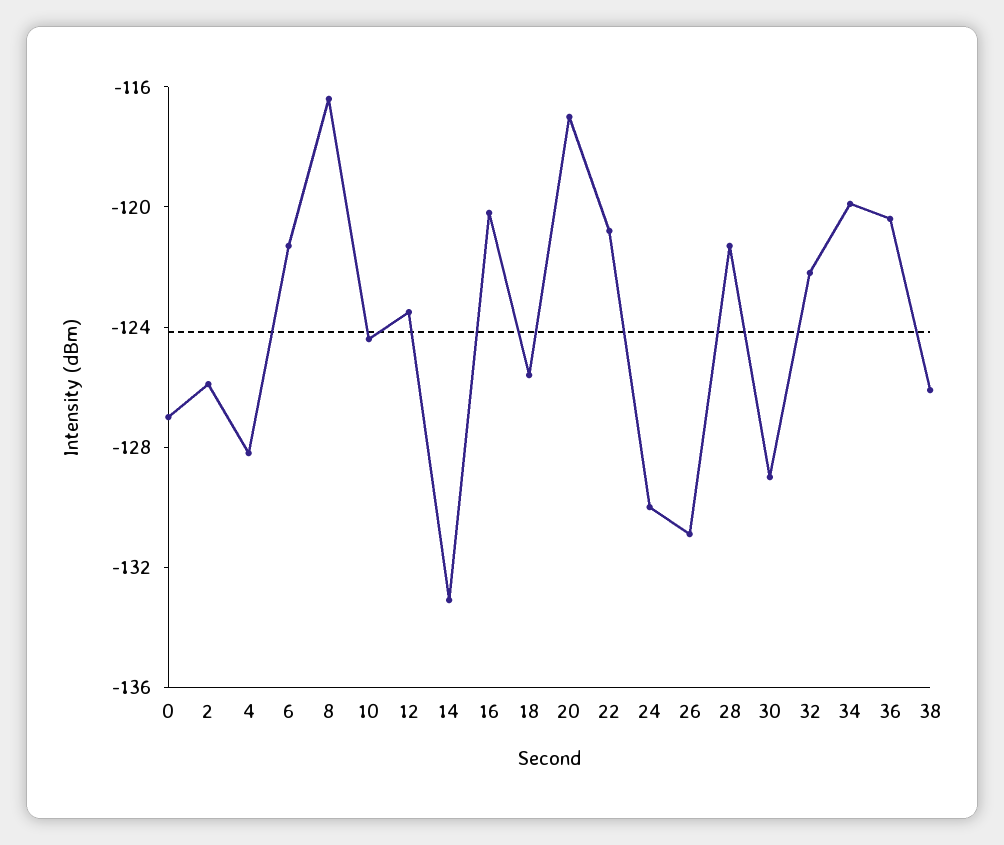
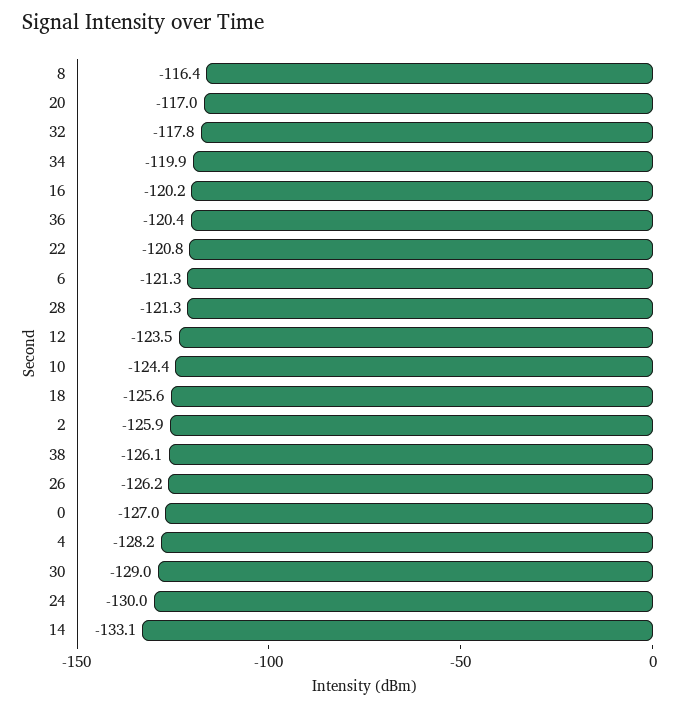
  {
    "0": -127,
    "2": -125.9,
    "4": -128.2,
    "6": -121.3,
    "8": -116.4,
    "10": -124.4,
    "12": -123.5,
    "14": -133.1,
    "16": -120.2,
    "18": -125.6,
    "20": -117,
    "22": -120.8,
    "24": -130,
-   "26": -131,
+   "26": -126.2,
    "28": -121.3,
    "30": -129,
-   "32": -122,
+   "32": -117.8,
    "34": -119.9,
    "36": -120.4,
    "38": -126.1
  }

